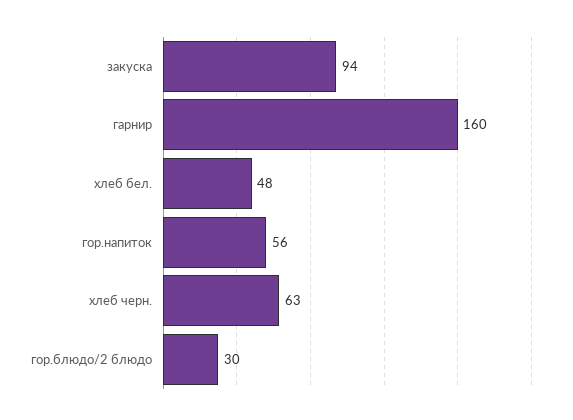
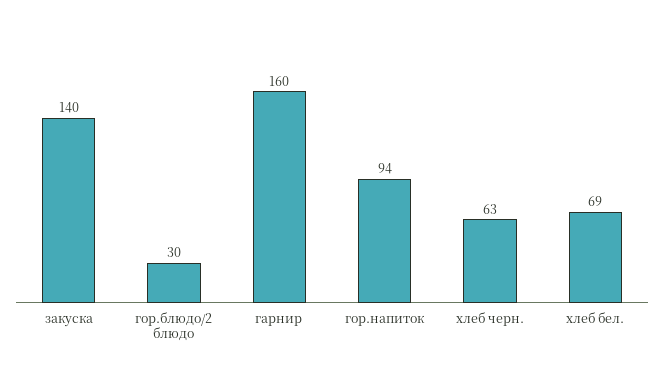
  {
-   "закуска": 94,
+   "закуска": 140,
    "гарнир": 160,
-   "хлеб бел.": 48,
+   "хлеб бел.": 69,
-   "гор.напиток": 56,
+   "гор.напиток": 94,
    "хлеб черн.": 63,
    "гор.блюдо/2 блюдо": 30
  }

